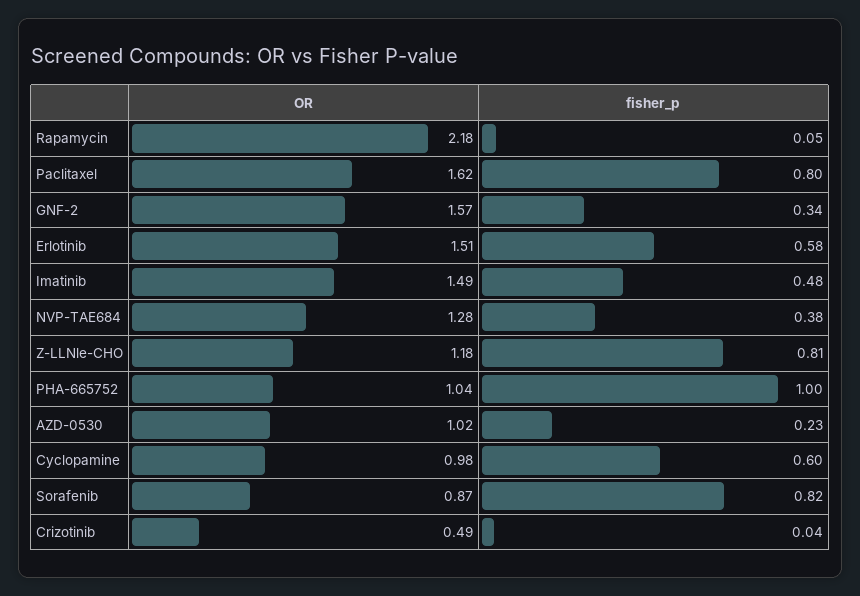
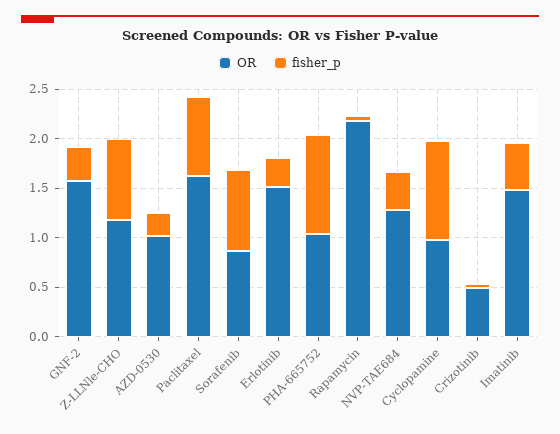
  {
    "OR": {
      "Rapamycin": 2.18,
      "Paclitaxel": 1.62,
      "GNF-2": 1.57,
      "Erlotinib": 1.51,
      "Imatinib": 1.49,
      "NVP-TAE684": 1.28,
      "Z-LLNle-CHO": 1.18,
      "PHA-665752": 1.04,
      "AZD-0530": 1.02,
      "Cyclopamine": 0.98,
      "Sorafenib": 0.87,
      "Crizotinib": 0.49
    },
    "fisher_p": {
      "Rapamycin": 0.05,
      "Paclitaxel": 0.8,
      "GNF-2": 0.34,
-     "Erlotinib": 0.58,
+     "Erlotinib": 0.3,
      "Imatinib": 0.48,
      "NVP-TAE684": 0.38,
      "Z-LLNle-CHO": 0.81,
      "PHA-665752": 1,
      "AZD-0530": 0.23,
-     "Cyclopamine": 0.6,
+     "Cyclopamine": 1,
      "Sorafenib": 0.82,
      "Crizotinib": 0.04
    }
  }

